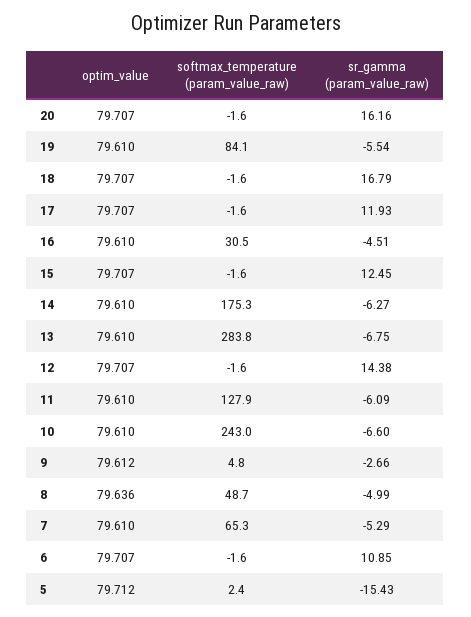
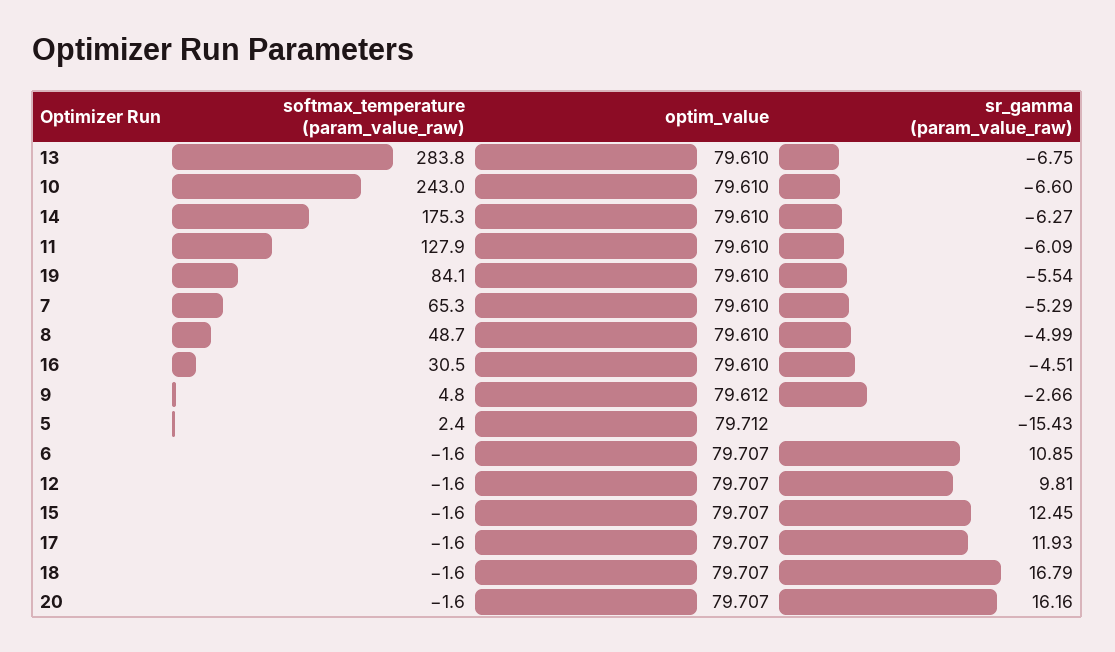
  {
    "optim_value": {
      "20": 79.707,
      "19": 79.61,
      "18": 79.707,
      "17": 79.707,
      "16": 79.61,
      "15": 79.707,
      "14": 79.61,
      "13": 79.61,
      "12": 79.707,
      "11": 79.61,
      "10": 79.61,
      "9": 79.612,
-     "8": 79.636,
+     "8": 79.61,
      "7": 79.61,
      "6": 79.707,
      "5": 79.712
    },
    "softmax_temperature (param_value_raw)": {
      "20": -1.6,
      "19": 84.1,
      "18": -1.6,
      "17": -1.6,
      "16": 30.5,
      "15": -1.6,
      "14": 175.3,
      "13": 283.8,
      "12": -1.6,
      "11": 127.9,
      "10": 243,
      "9": 4.8,
      "8": 48.7,
      "7": 65.3,
      "6": -1.6,
      "5": 2.4
    },
    "sr_gamma (param_value_raw)": {
      "20": 16.16,
      "19": -5.54,
      "18": 16.79,
      "17": 11.93,
      "16": -4.51,
      "15": 12.45,
      "14": -6.27,
      "13": -6.75,
-     "12": 14.38,
+     "12": 9.81,
      "11": -6.09,
      "10": -6.6,
      "9": -2.66,
      "8": -4.99,
      "7": -5.29,
      "6": 10.85,
      "5": -15.43
    }
  }

